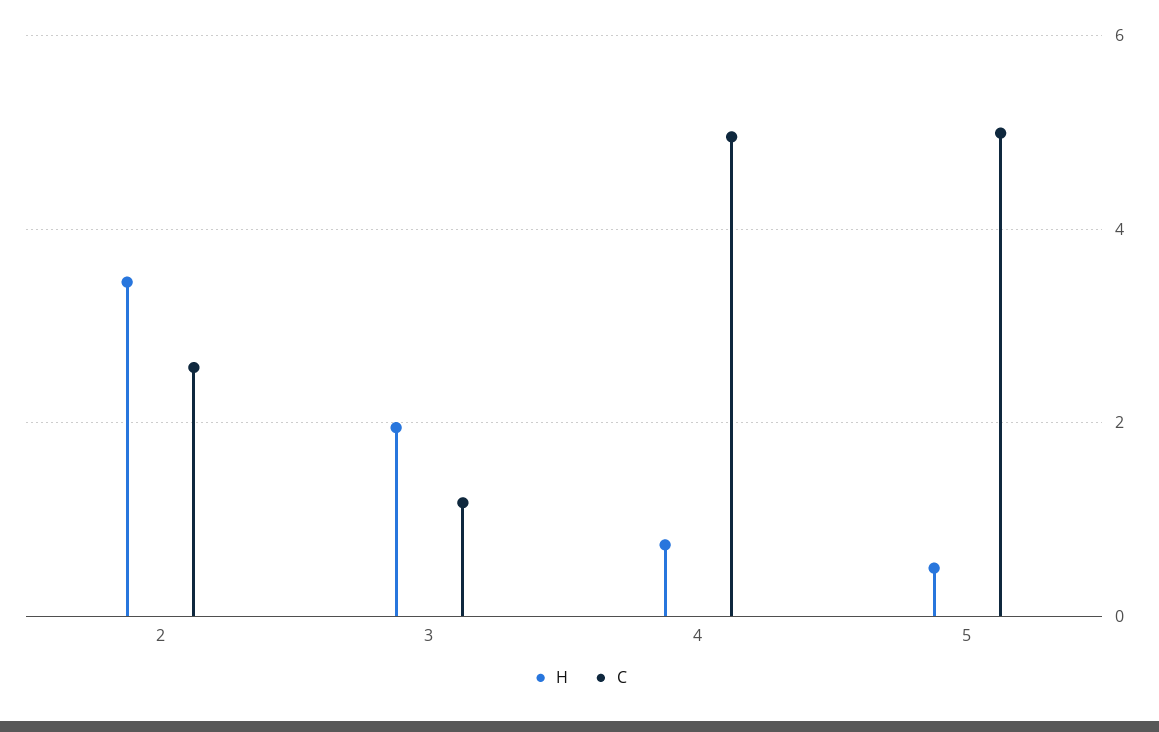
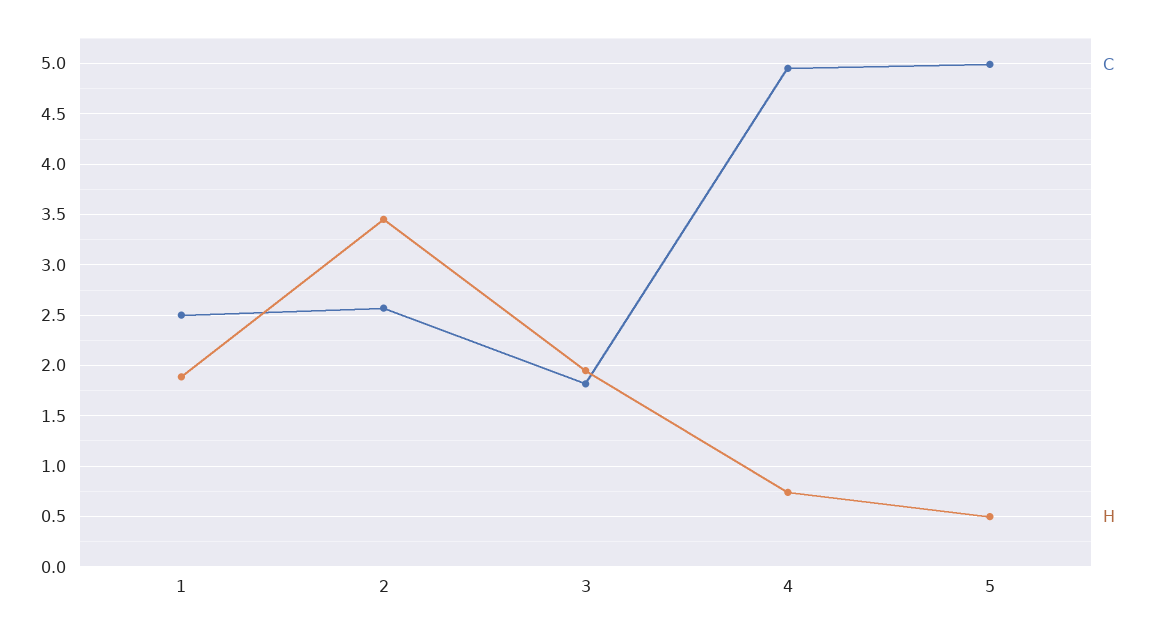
  {
    "H": {
      "2": 3.5,
      "3": 2,
      "4": 0.7,
-     "5": 0.5
+     "5": 0.5,
+     "1": 1.9
    },
    "C": {
      "2": 2.6,
-     "3": 1.2,
+     "3": 1.8,
      "4": 5,
-     "5": 5
+     "5": 5,
+     "1": 2.5
    }
  }

